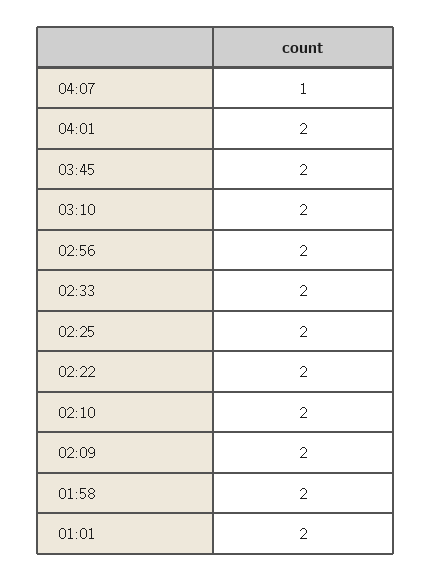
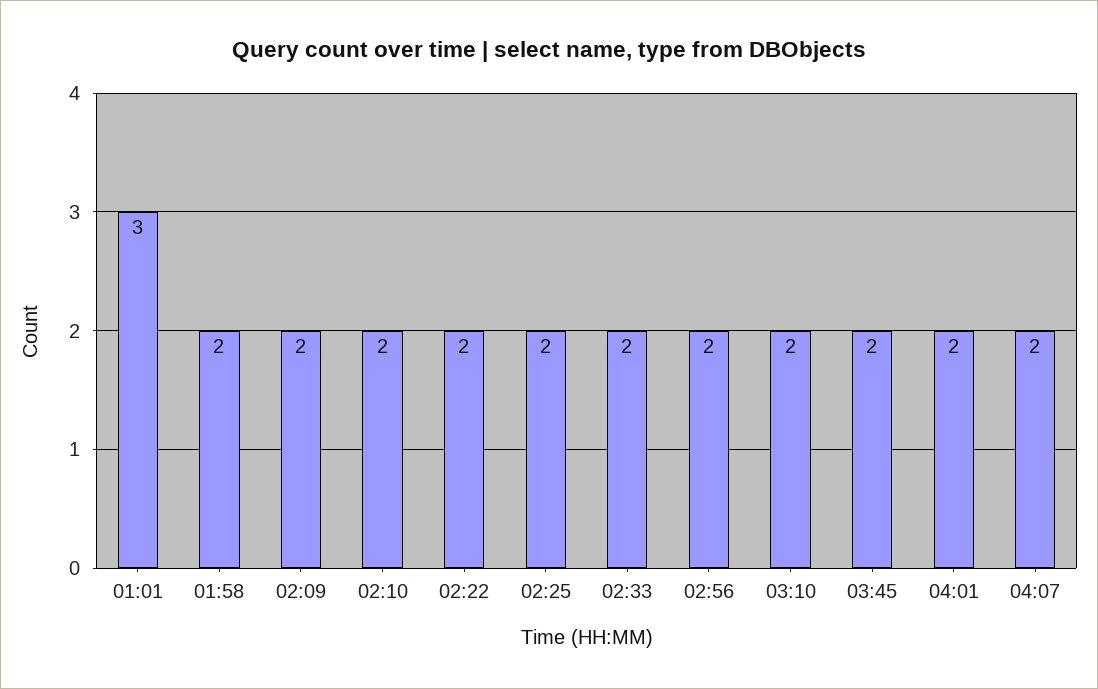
  {
-   "04:07": 1,
+   "04:07": 2,
    "04:01": 2,
    "03:45": 2,
    "03:10": 2,
    "02:56": 2,
    "02:33": 2,
    "02:25": 2,
    "02:22": 2,
    "02:10": 2,
    "02:09": 2,
    "01:58": 2,
-   "01:01": 2
+   "01:01": 3
  }

